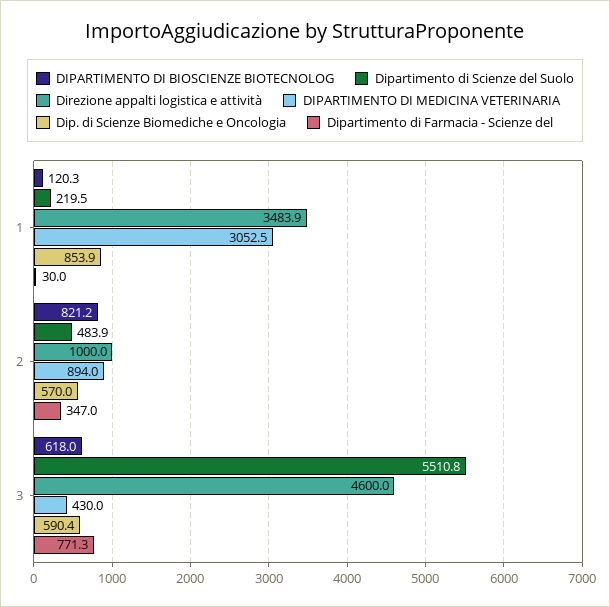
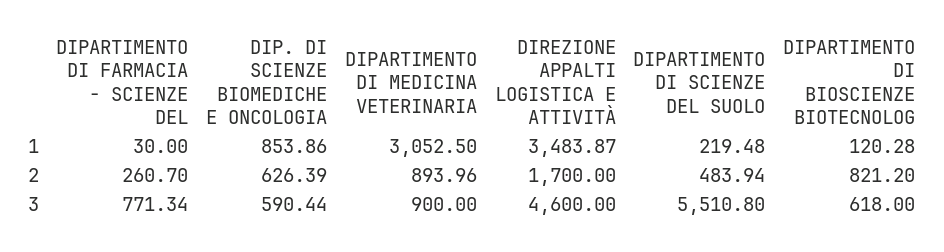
  {
    "DIPARTIMENTO DI BIOSCIENZE BIOTECNOLOG": {
      "1": 120.28,
      "2": 821.2,
      "3": 618
    },
    "Dipartimento di Scienze del Suolo": {
      "1": 219.48,
      "2": 483.94,
      "3": 5510.8
    },
    "Direzione appalti logistica e attività": {
      "1": 3483.87,
-     "2": 1000,
+     "2": 1700,
      "3": 4600
    },
    "DIPARTIMENTO DI MEDICINA VETERINARIA": {
      "1": 3052.5,
      "2": 893.96,
-     "3": 430
+     "3": 900
    },
    "Dip. di Scienze Biomediche e Oncologia": {
      "1": 853.86,
-     "2": 570,
+     "2": 626.39,
      "3": 590.44
    },
    "Dipartimento di Farmacia - Scienze del": {
      "1": 30,
-     "2": 347,
+     "2": 260.7,
      "3": 771.34
    }
  }

